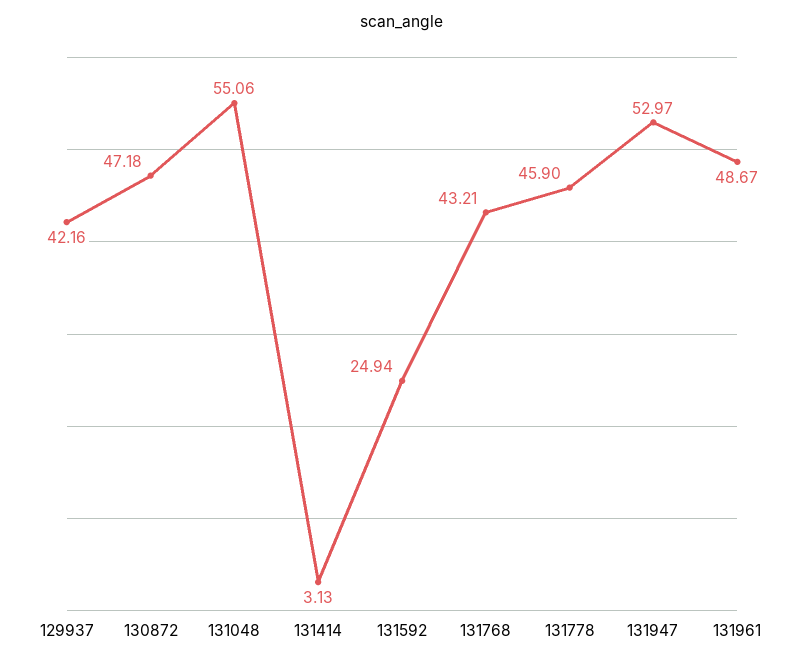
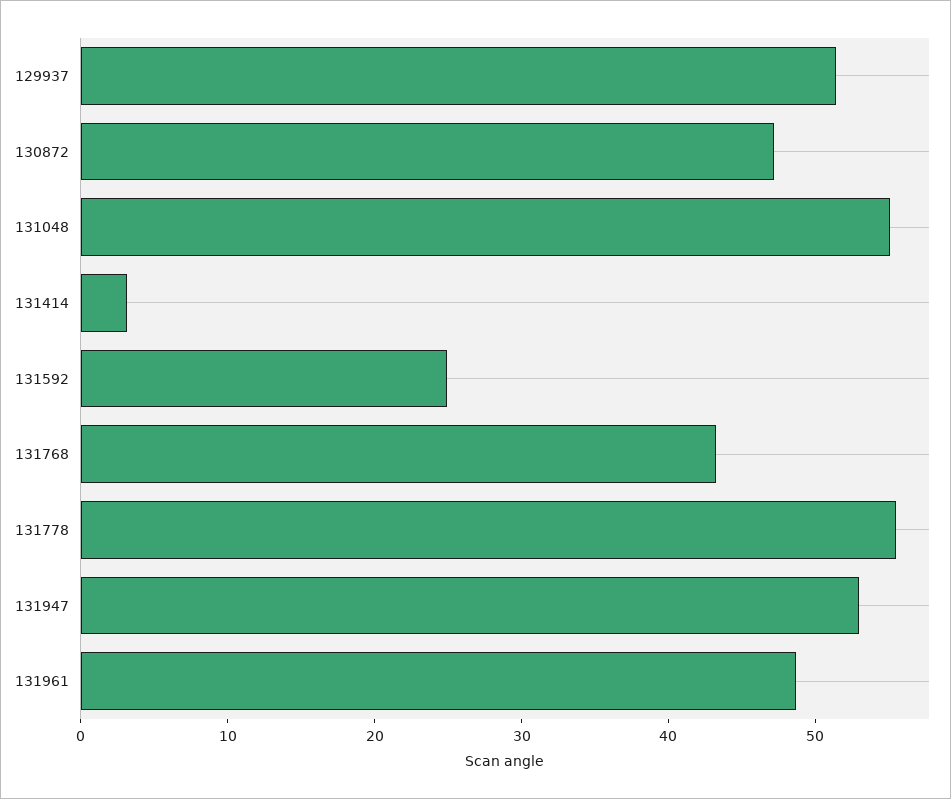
  {
-   "129937": 42.16,
+   "129937": 52,
    "130872": 47.18,
    "131048": 55.06,
    "131414": 3.13,
    "131592": 24.94,
    "131768": 43.21,
-   "131778": 45.9,
+   "131778": 56,
    "131947": 52.97,
    "131961": 48.67
  }

